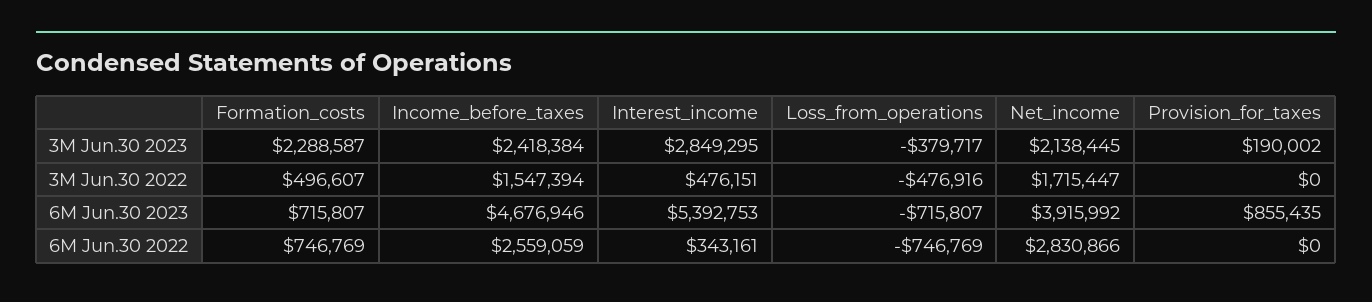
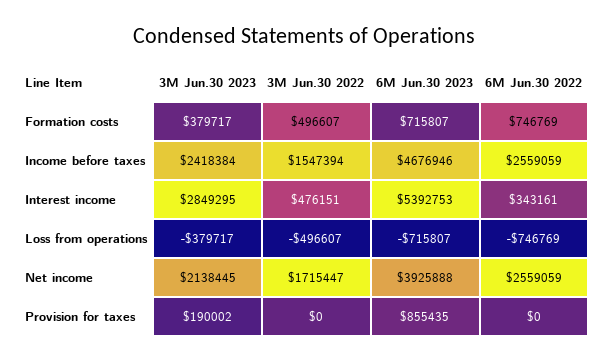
  {
    "Formation_costs": {
-     "3M Jun.30 2023": 2288587,
+     "3M Jun.30 2023": 379717,
      "3M Jun.30 2022": 496607,
      "6M Jun.30 2023": 715807,
      "6M Jun.30 2022": 746769
    },
    "Income_before_taxes": {
      "3M Jun.30 2023": 2418384,
      "3M Jun.30 2022": 1547394,
      "6M Jun.30 2023": 4676946,
      "6M Jun.30 2022": 2559059
    },
    "Interest_income": {
      "3M Jun.30 2023": 2849295,
      "3M Jun.30 2022": 476151,
      "6M Jun.30 2023": 5392753,
      "6M Jun.30 2022": 343161
    },
    "Loss_from_operations": {
      "3M Jun.30 2023": -379717,
-     "3M Jun.30 2022": -476916,
+     "3M Jun.30 2022": -496607,
      "6M Jun.30 2023": -715807,
      "6M Jun.30 2022": -746769
    },
    "Net_income": {
      "3M Jun.30 2023": 2138445,
      "3M Jun.30 2022": 1715447,
-     "6M Jun.30 2023": 3915992,
+     "6M Jun.30 2023": 3925888,
-     "6M Jun.30 2022": 2830866
+     "6M Jun.30 2022": 2559059
    },
    "Provision_for_taxes": {
      "3M Jun.30 2023": 190002,
      "3M Jun.30 2022": 0,
      "6M Jun.30 2023": 855435,
      "6M Jun.30 2022": 0
    }
  }

